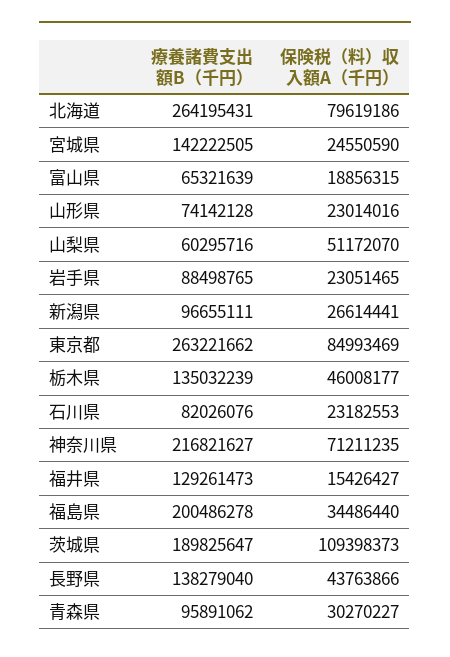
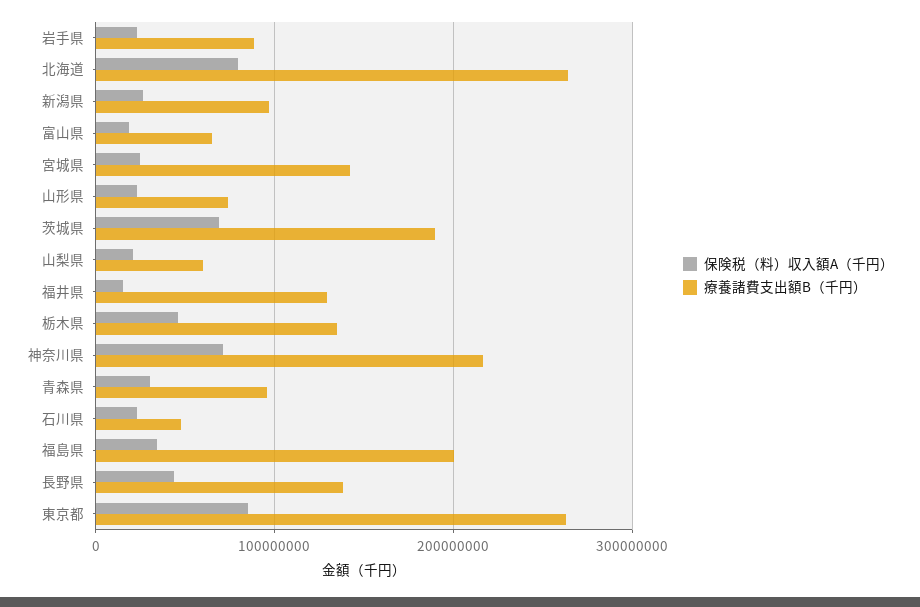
  {
    "療養諸費支出額B（千円）": {
      "北海道": 264195431,
      "宮城県": 142222505,
      "富山県": 65321639,
      "山形県": 74142128,
      "山梨県": 60295716,
      "岩手県": 88498765,
      "新潟県": 96655111,
      "東京都": 263221662,
      "栃木県": 135032239,
-     "石川県": 82026076,
+     "石川県": 50000000,
      "神奈川県": 216821627,
      "福井県": 129261473,
      "福島県": 200486278,
      "茨城県": 189825647,
      "長野県": 138279040,
      "青森県": 95891062
    },
    "保険税（料）収入額A（千円）": {
      "北海道": 79619186,
      "宮城県": 24550590,
      "富山県": 18856315,
      "山形県": 23014016,
-     "山梨県": 51172070,
+     "山梨県": 20000000,
      "岩手県": 23051465,
      "新潟県": 26614441,
      "東京都": 84993469,
      "栃木県": 46008177,
      "石川県": 23182553,
      "神奈川県": 71211235,
      "福井県": 15426427,
      "福島県": 34486440,
-     "茨城県": 109398373,
+     "茨城県": 70000000,
      "長野県": 43763866,
      "青森県": 30270227
    }
  }

